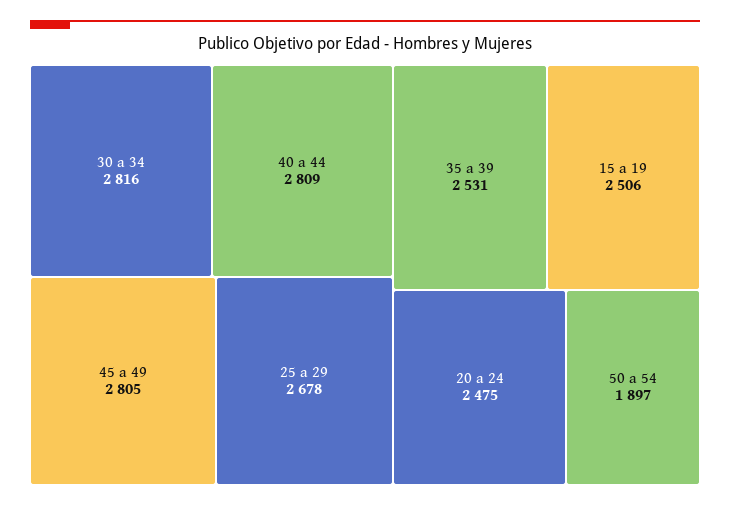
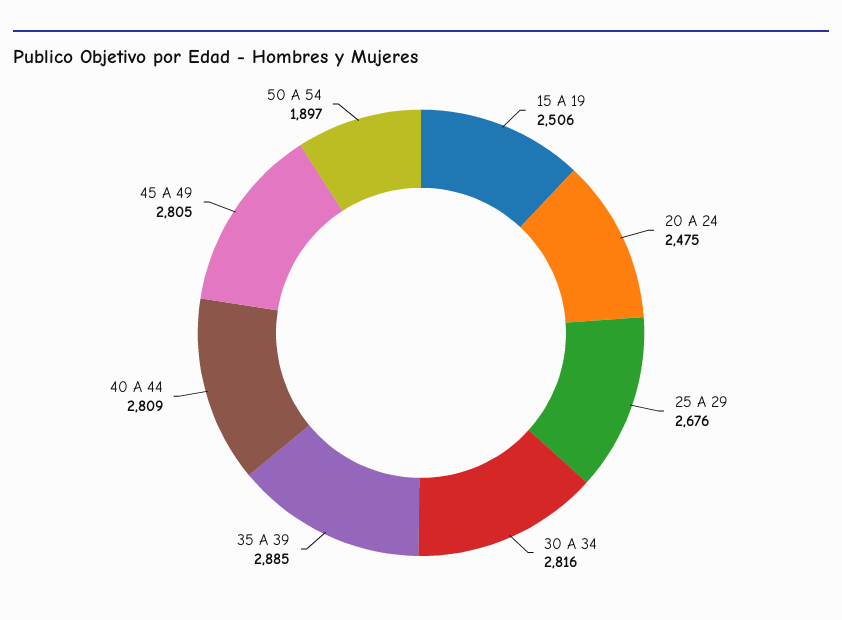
  {
    "30 a 34": 2816,
    "40 a 44": 2809,
    "45 a 49": 2805,
-   "25 a 29": 2678,
+   "25 a 29": 2676,
-   "35 a 39": 2531,
+   "35 a 39": 2885,
    "15 a 19": 2506,
    "20 a 24": 2475,
    "50 a 54": 1897
  }

